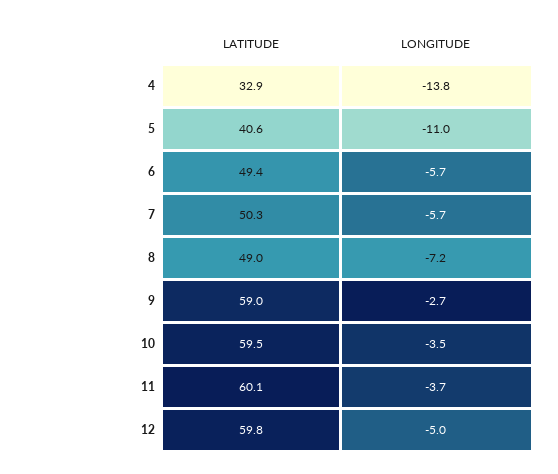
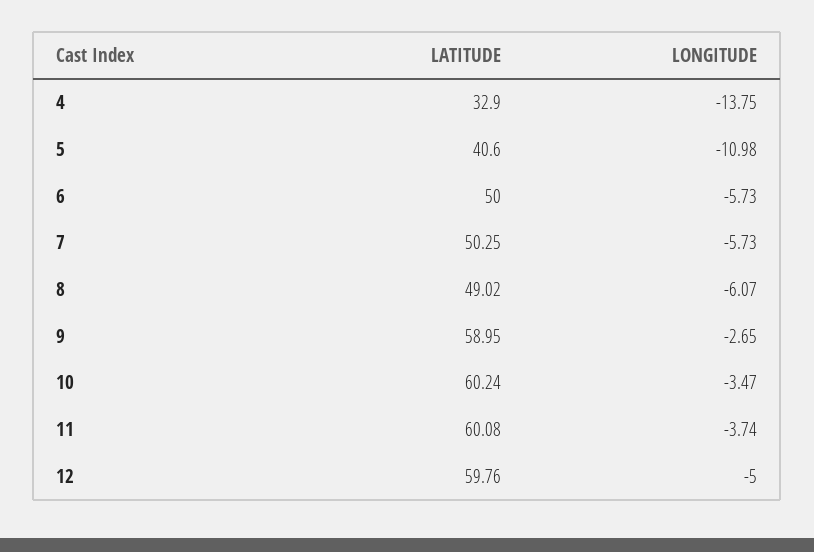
  {
    "LATITUDE": {
      "4": 32.9,
      "5": 40.6,
-     "6": 49.4,
+     "6": 50,
      "7": 50.25,
      "8": 49.02,
      "9": 58.95,
-     "10": 59.5,
+     "10": 60.24,
      "11": 60.08,
      "12": 59.76
    },
    "LONGITUDE": {
      "4": -13.75,
      "5": -10.98,
      "6": -5.73,
      "7": -5.73,
-     "8": -7.2,
+     "8": -6.07,
      "9": -2.65,
      "10": -3.47,
      "11": -3.74,
      "12": -5
    }
  }

